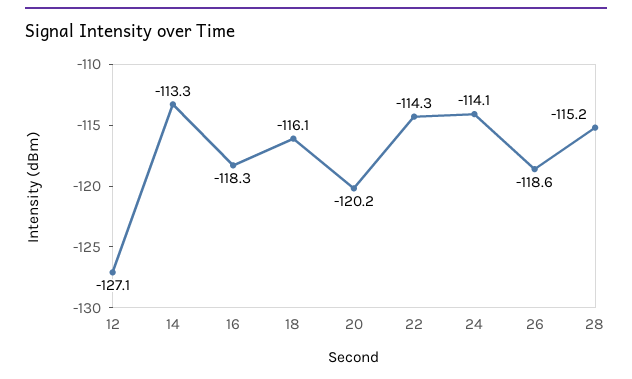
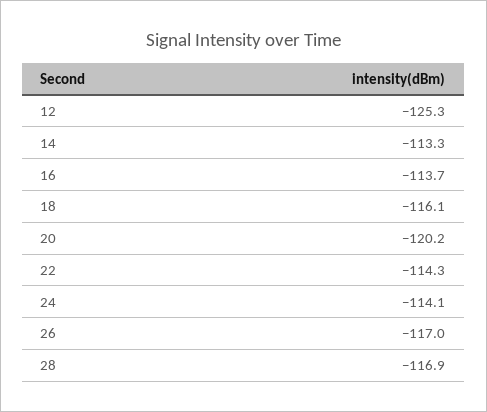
  {
-   "12": -127.1,
+   "12": -125.3,
    "14": -113.3,
-   "16": -118.3,
+   "16": -113.7,
    "18": -116.1,
    "20": -120.2,
    "22": -114.3,
    "24": -114.1,
-   "26": -118.6,
+   "26": -117,
-   "28": -115.2
+   "28": -116.9
  }

